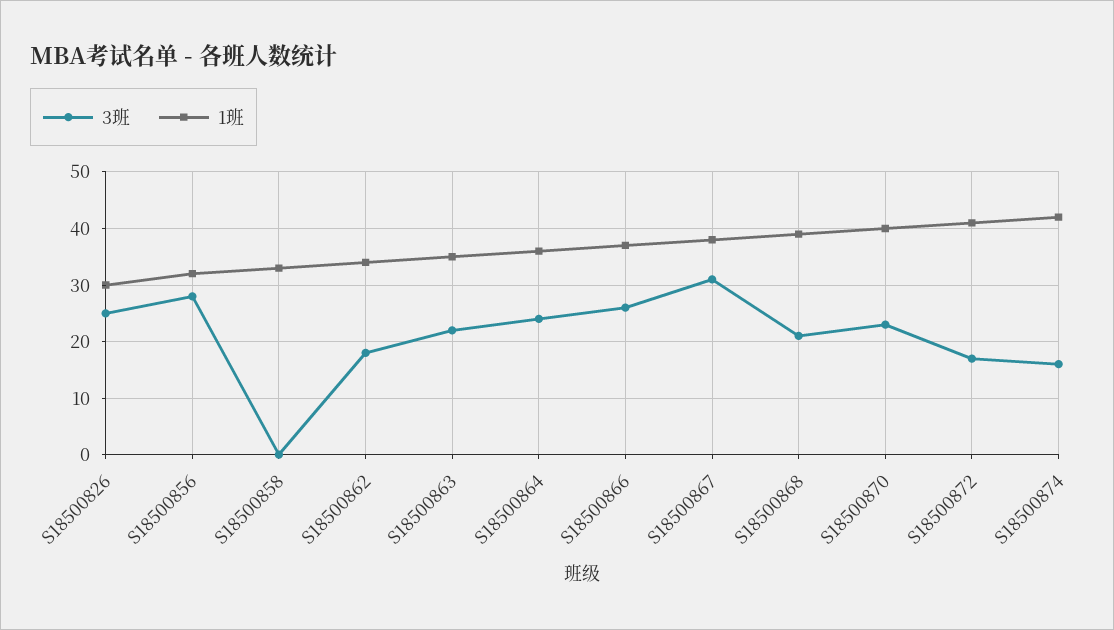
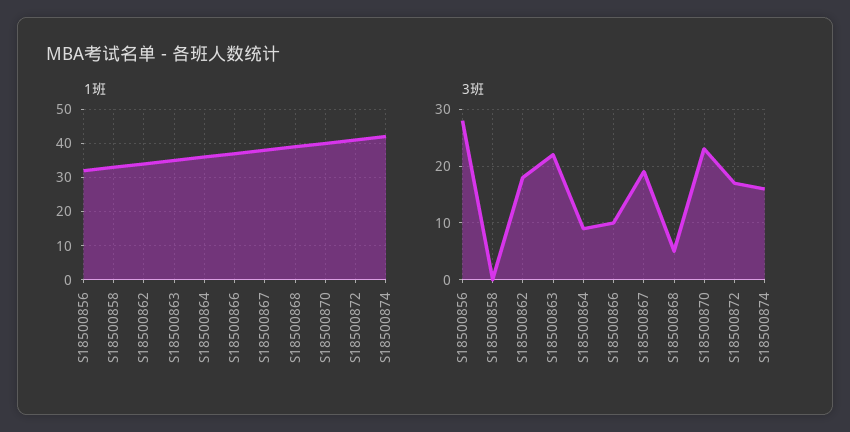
  {
    "3班": {
-     "S18500826": 25,
      "S18500856": 30,
      "S18500858": 0,
      "S18500862": 20,
      "S18500863": 20,
-     "S18500864": 25,
+     "S18500864": 10,
-     "S18500866": 25,
+     "S18500866": 10,
-     "S18500867": 30,
+     "S18500867": 20,
-     "S18500868": 20,
+     "S18500868": 5,
      "S18500870": 25,
      "S18500872": 15,
      "S18500874": 15
    },
    "1班": {
-     "S18500826": 30,
      "S18500856": 30,
      "S18500858": 35,
      "S18500862": 35,
      "S18500863": 35,
      "S18500864": 35,
      "S18500866": 35,
      "S18500867": 40,
      "S18500868": 40,
      "S18500870": 40,
      "S18500872": 40,
      "S18500874": 40
    }
  }

